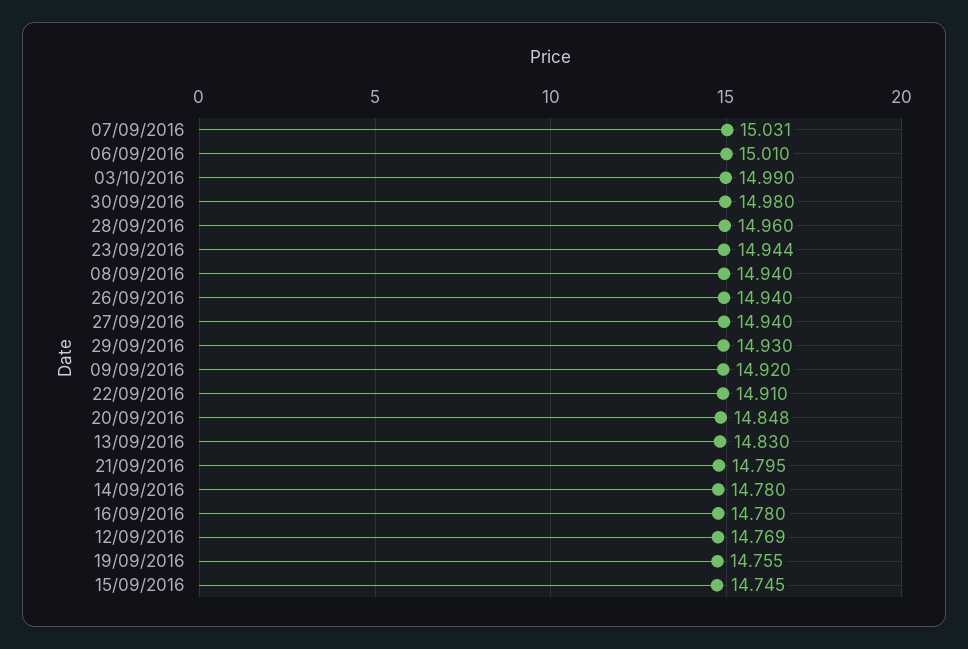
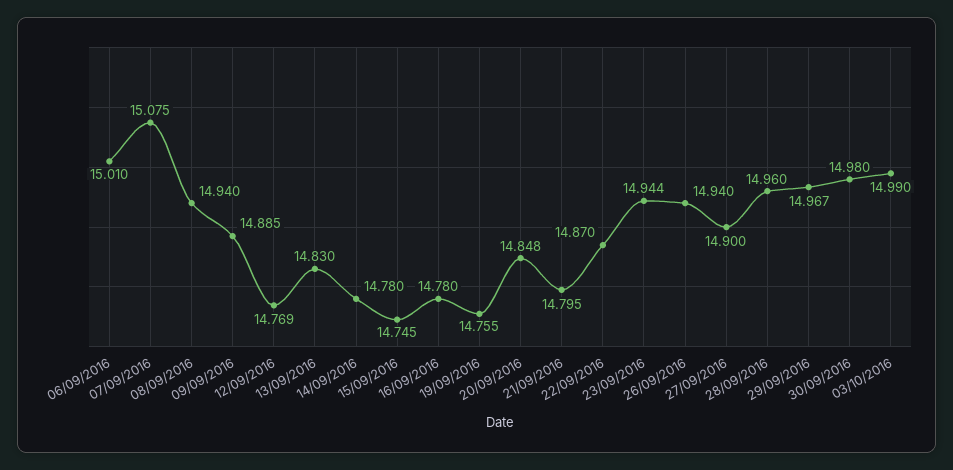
  {
-   "07/09/2016": 15.031,
+   "07/09/2016": 15.075,
    "06/09/2016": 15.01,
    "03/10/2016": 14.99,
    "30/09/2016": 14.98,
    "28/09/2016": 14.96,
    "23/09/2016": 14.944,
    "08/09/2016": 14.94,
    "26/09/2016": 14.94,
-   "27/09/2016": 14.94,
+   "27/09/2016": 14.9,
-   "29/09/2016": 14.93,
+   "29/09/2016": 14.967,
-   "09/09/2016": 14.92,
+   "09/09/2016": 14.885,
-   "22/09/2016": 14.91,
+   "22/09/2016": 14.87,
    "20/09/2016": 14.848,
    "13/09/2016": 14.83,
    "21/09/2016": 14.795,
    "14/09/2016": 14.78,
    "16/09/2016": 14.78,
    "12/09/2016": 14.769,
    "19/09/2016": 14.755,
    "15/09/2016": 14.745
  }

